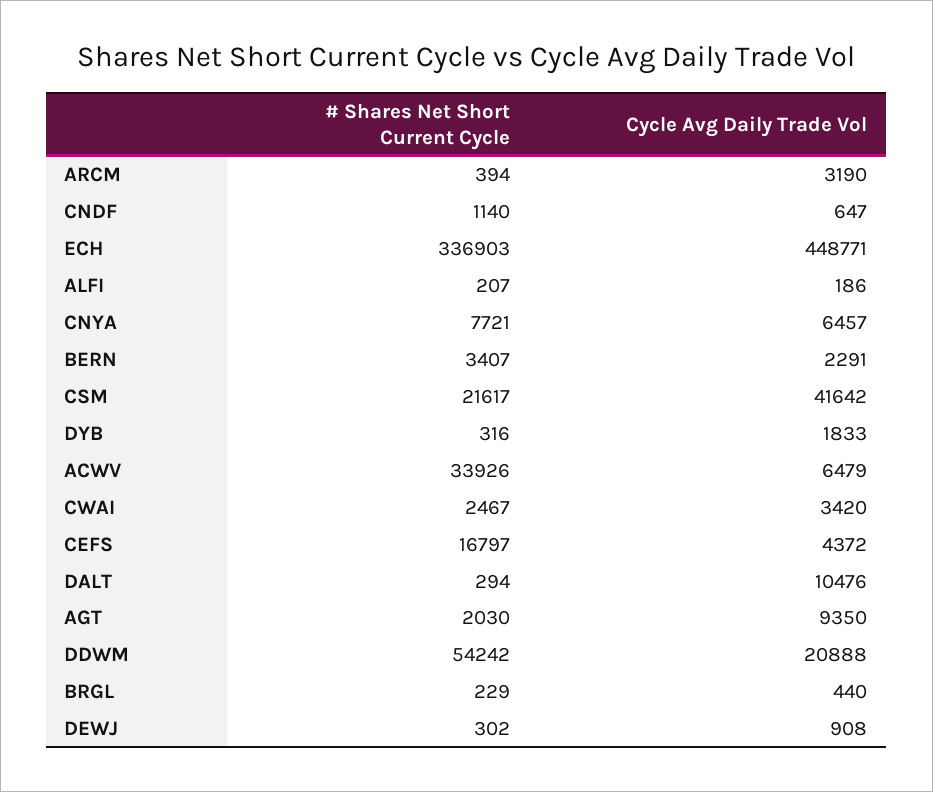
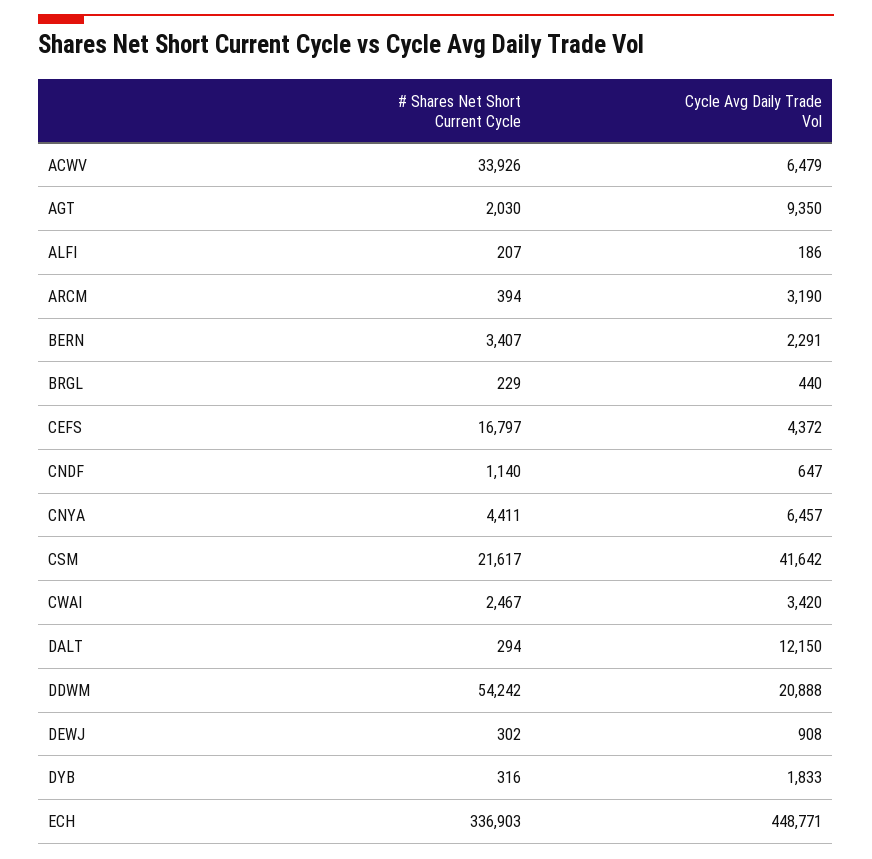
  {
    "# Shares Net Short Current Cycle": {
      "ARCM": 394,
      "CNDF": 1140,
      "ECH": 336903,
      "ALFI": 207,
-     "CNYA": 7721,
+     "CNYA": 4411,
      "BERN": 3407,
      "CSM": 21617,
      "DYB": 316,
      "ACWV": 33926,
      "CWAI": 2467,
      "CEFS": 16797,
      "DALT": 294,
      "AGT": 2030,
      "DDWM": 54242,
      "BRGL": 229,
      "DEWJ": 302
    },
    "Cycle Avg Daily Trade Vol": {
      "ARCM": 3190,
      "CNDF": 647,
      "ECH": 448771,
      "ALFI": 186,
      "CNYA": 6457,
      "BERN": 2291,
      "CSM": 41642,
      "DYB": 1833,
      "ACWV": 6479,
      "CWAI": 3420,
      "CEFS": 4372,
-     "DALT": 10476,
+     "DALT": 12150,
      "AGT": 9350,
      "DDWM": 20888,
      "BRGL": 440,
      "DEWJ": 908
    }
  }

